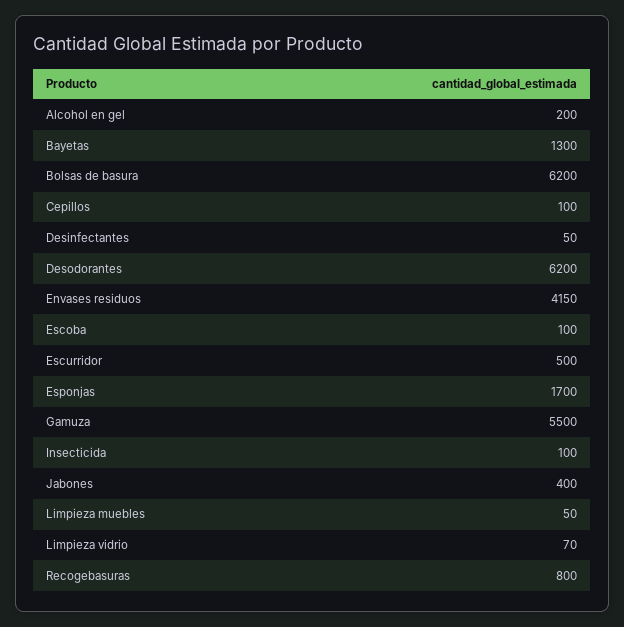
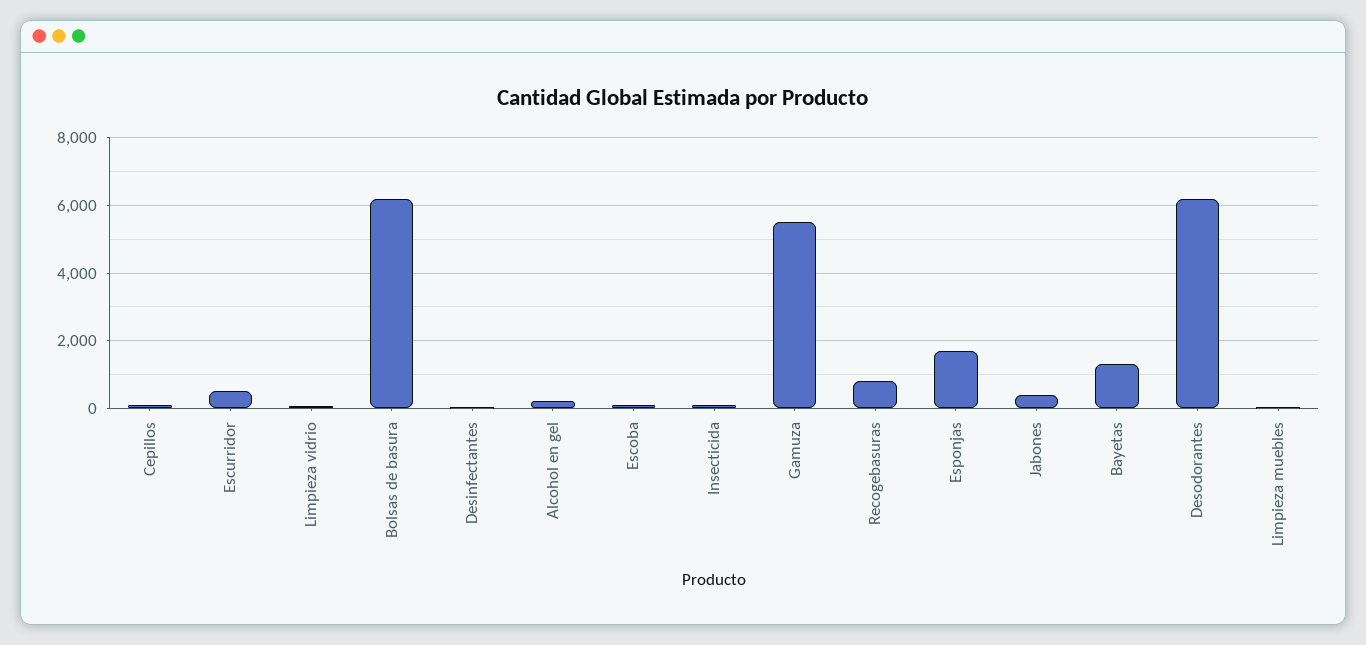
  {
    "Alcohol en gel": 200,
    "Bayetas": 1300,
    "Bolsas de basura": 6200,
    "Cepillos": 100,
    "Desinfectantes": 50,
    "Desodorantes": 6200,
-   "Envases residuos": 4150,
    "Escoba": 100,
    "Escurridor": 500,
    "Esponjas": 1700,
    "Gamuza": 5500,
    "Insecticida": 100,
    "Jabones": 400,
    "Limpieza muebles": 50,
    "Limpieza vidrio": 70,
    "Recogebasuras": 800
  }

